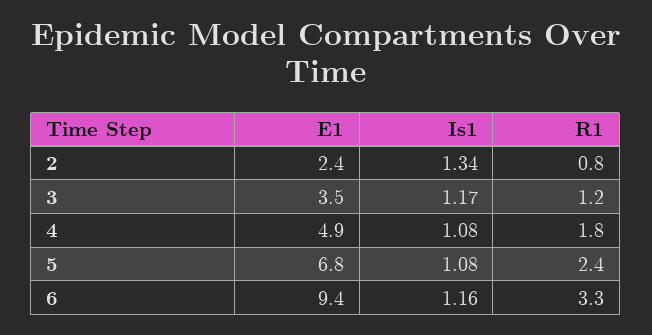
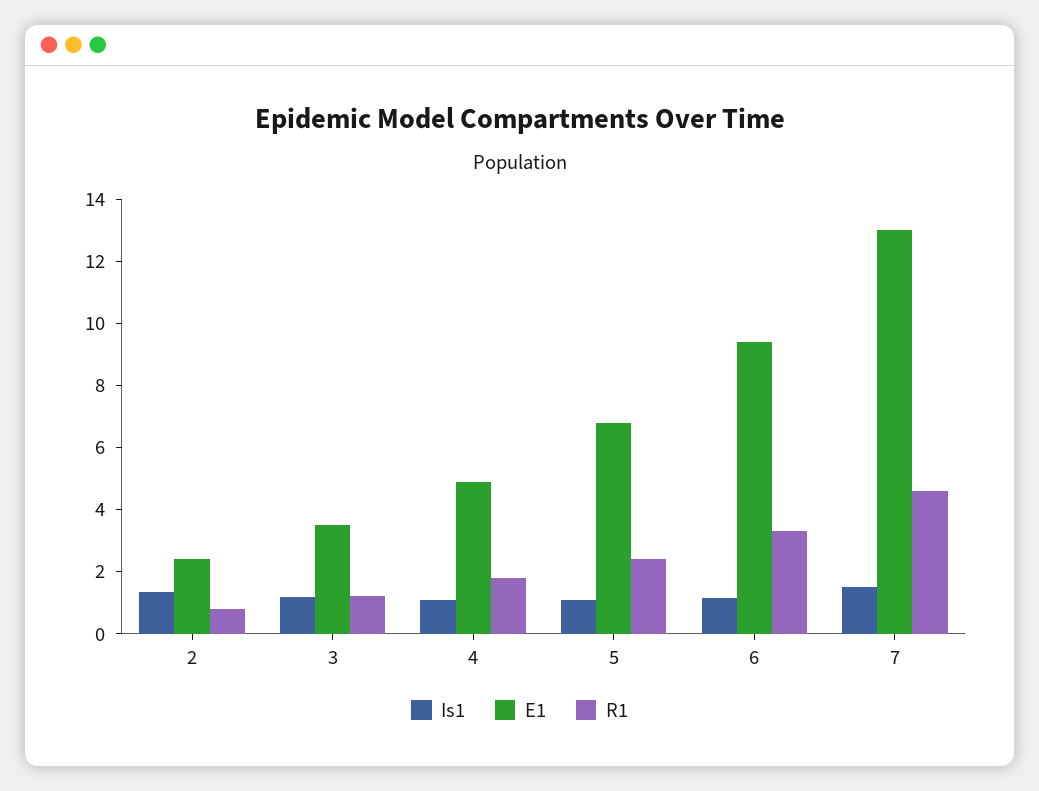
  {
    "E1": {
      "2": 2.4,
      "3": 3.5,
      "4": 4.9,
      "5": 6.8,
-     "6": 9.4
+     "6": 9.4,
+     "7": 13
    },
    "Is1": {
      "2": 1.34,
      "3": 1.17,
      "4": 1.08,
      "5": 1.08,
-     "6": 1.16
+     "6": 1.16,
+     "7": 1.5
    },
    "R1": {
      "2": 0.8,
      "3": 1.2,
      "4": 1.8,
      "5": 2.4,
-     "6": 3.3
+     "6": 3.3,
+     "7": 4.5
    }
  }

